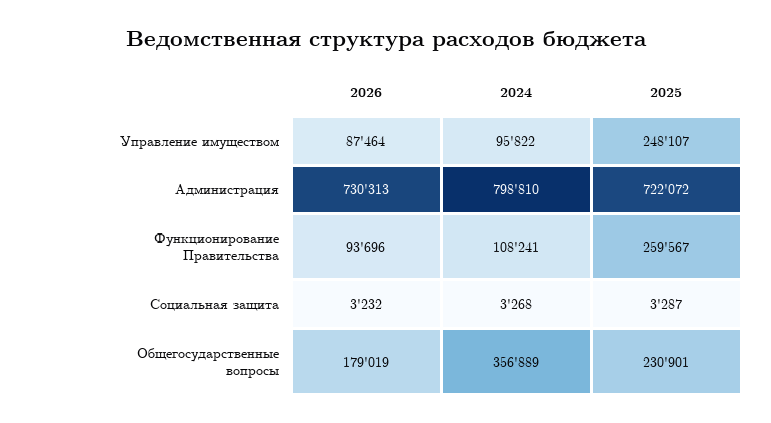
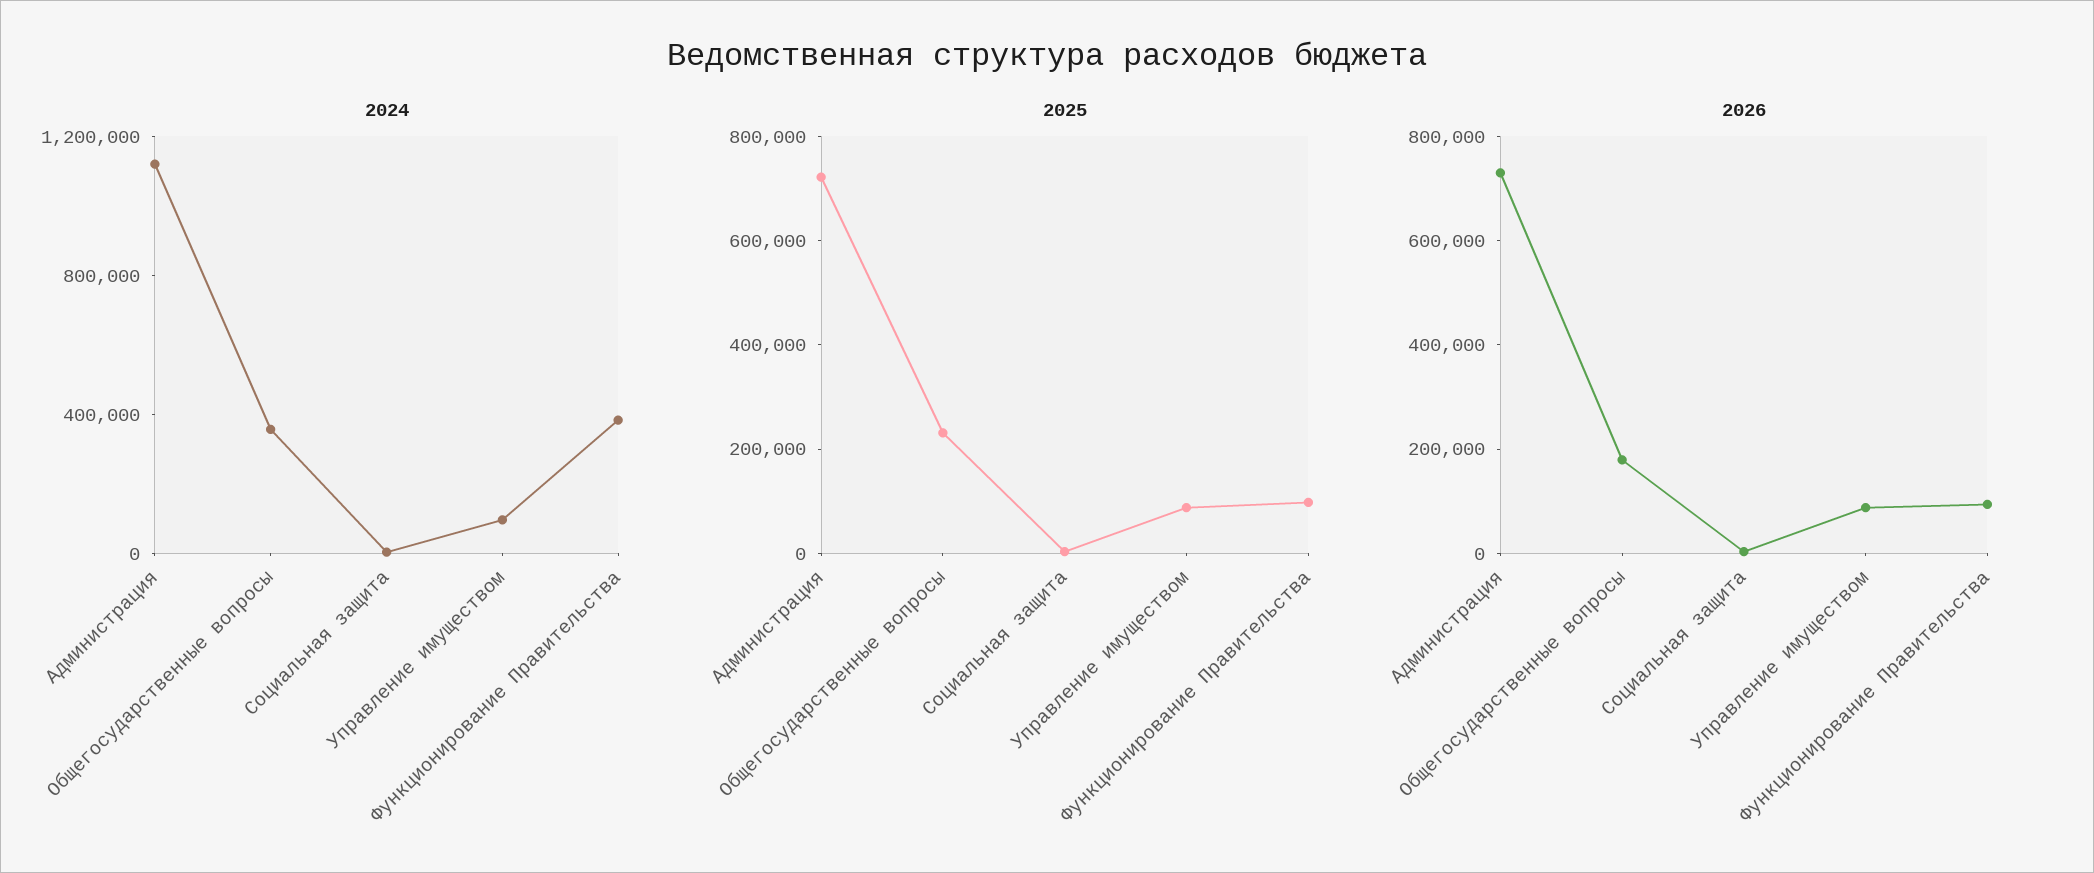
  {
    "2026": {
      "Управление имуществом": 87464,
      "Администрация": 730313,
      "Функционирование Правительства": 93696,
      "Социальная защита": 3232,
      "Общегосударственные вопросы": 179019
    },
    "2024": {
      "Управление имуществом": 95822,
-     "Администрация": 798810,
+     "Администрация": 1100000,
-     "Функционирование Правительства": 108241,
+     "Функционирование Правительства": 400000,
      "Социальная защита": 3268,
      "Общегосударственные вопросы": 356889
    },
    "2025": {
-     "Управление имуществом": 248107,
+     "Управление имуществом": 100000,
      "Администрация": 722072,
-     "Функционирование Правительства": 259567,
+     "Функционирование Правительства": 100000,
      "Социальная защита": 3287,
      "Общегосударственные вопросы": 230901
    }
  }

